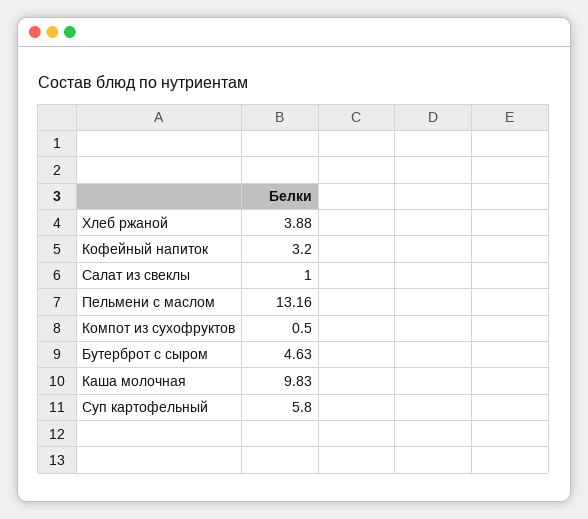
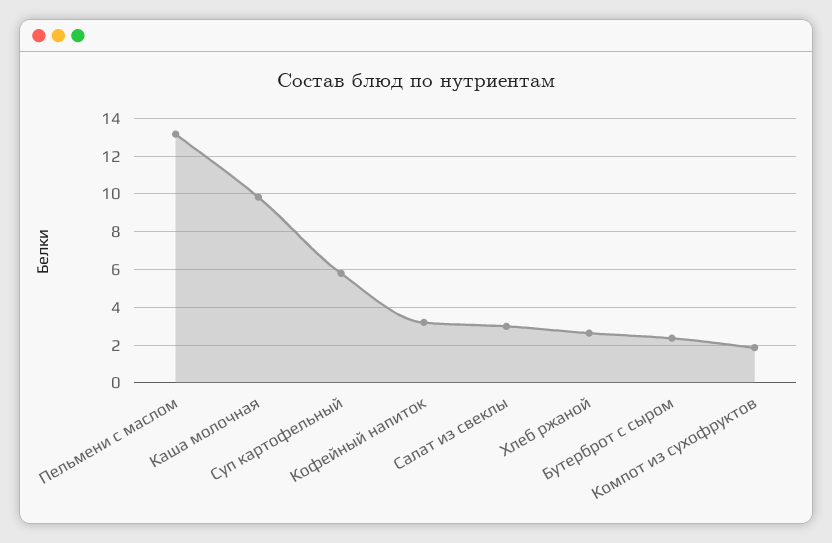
  {
-   "Хлеб ржаной": 3.88,
+   "Хлеб ржаной": 2.5,
    "Кофейный напиток": 3.2,
-   "Салат из свеклы": 1,
+   "Салат из свеклы": 3,
    "Пельмени с маслом": 13.16,
-   "Компот из сухофруктов": 0.5,
+   "Компот из сухофруктов": 2,
-   "Бутерброт с сыром": 4.63,
+   "Бутерброт с сыром": 2.5,
    "Каша молочная": 9.83,
    "Суп картофельный": 5.8
  }

